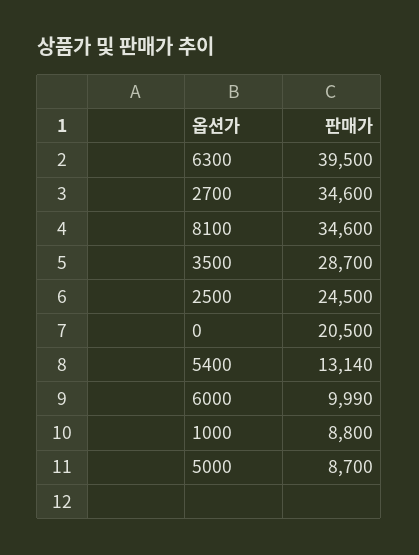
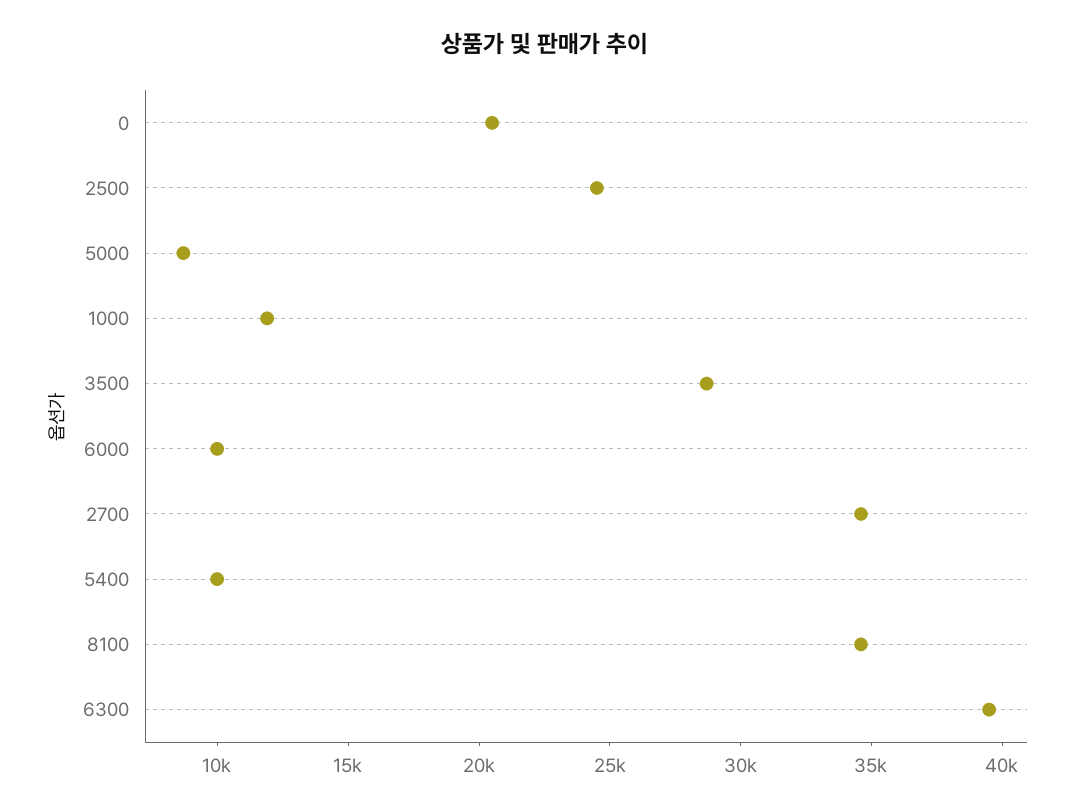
  {
    "6300": 39500,
    "2700": 34600,
    "8100": 34600,
    "3500": 28700,
    "2500": 24500,
    "0": 20500,
-   "5400": 13140,
+   "5400": 10000,
    "6000": 9990,
-   "1000": 8800,
+   "1000": 12000,
    "5000": 8700
  }

